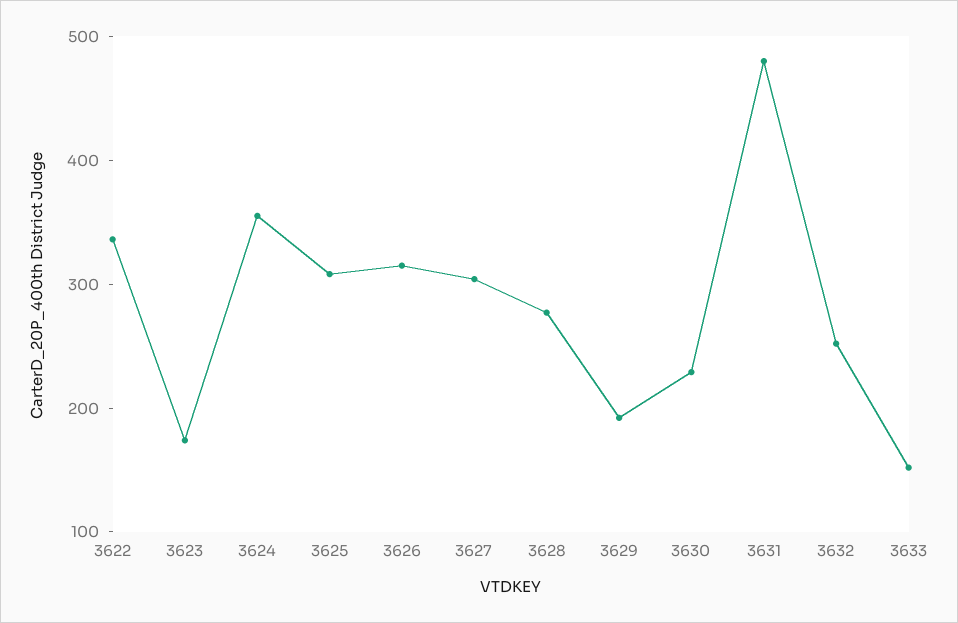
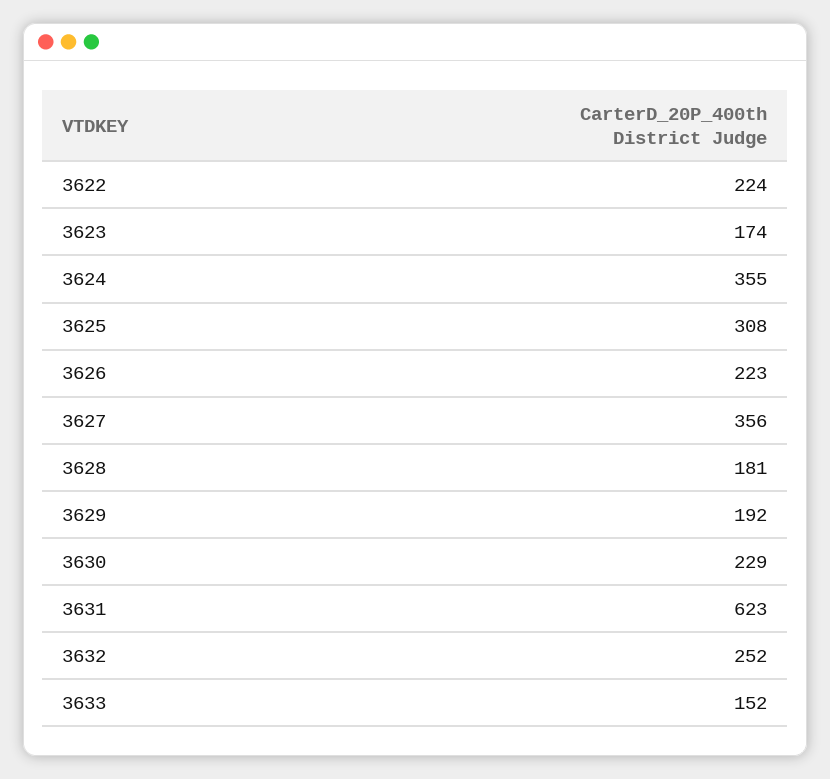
  {
-   "3622": 340,
+   "3622": 224,
    "3623": 174,
    "3624": 355,
    "3625": 308,
-   "3626": 320,
+   "3626": 223,
-   "3627": 300,
+   "3627": 356,
-   "3628": 280,
+   "3628": 181,
    "3629": 192,
    "3630": 229,
-   "3631": 480,
+   "3631": 623,
    "3632": 252,
    "3633": 152
  }

